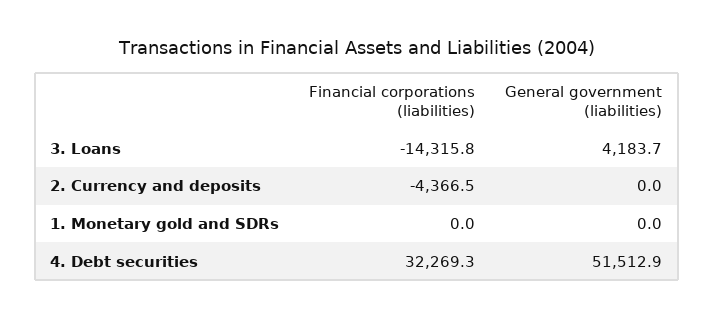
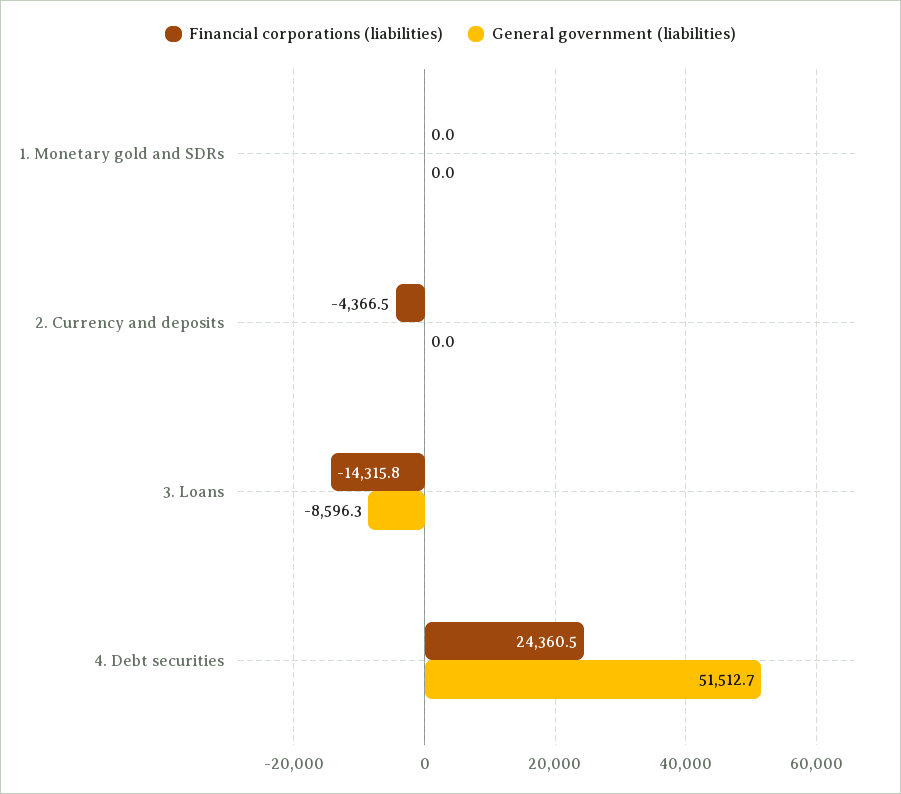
  {
    "Financial corporations (liabilities)": {
      "3. Loans": -14315.8,
      "2. Currency and deposits": -4366.5,
      "1. Monetary gold and SDRs": 0,
-     "4. Debt securities": 32269.3
+     "4. Debt securities": 24360.5
    },
    "General government (liabilities)": {
-     "3. Loans": 4183.7,
+     "3. Loans": -8596.3,
      "2. Currency and deposits": 0,
      "1. Monetary gold and SDRs": 0,
-     "4. Debt securities": 51512.9
+     "4. Debt securities": 51512.7
    }
  }

